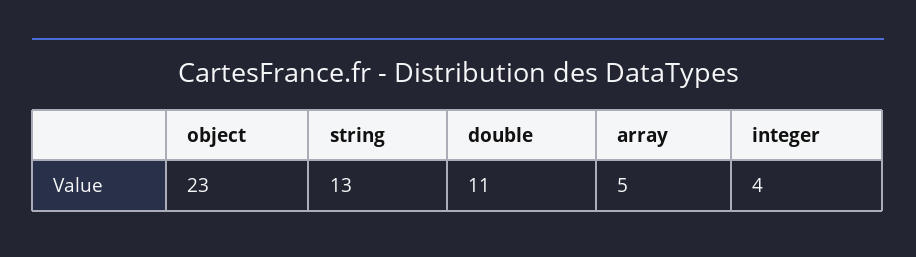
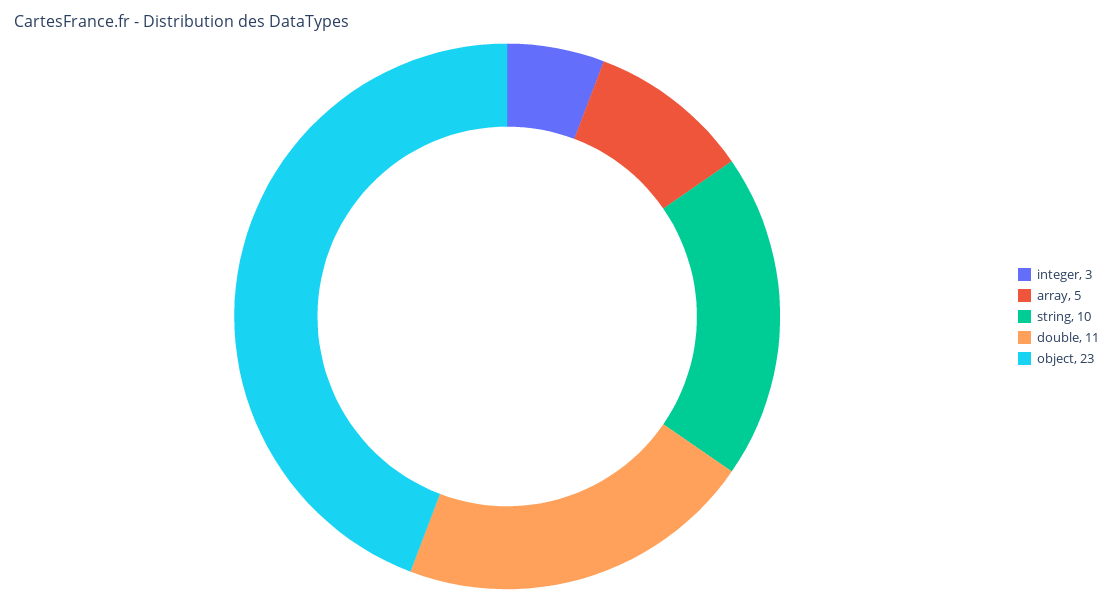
  {
    "object": 23,
-   "string": 13,
+   "string": 10,
    "double": 11,
    "array": 5,
-   "integer": 4
+   "integer": 3
  }

